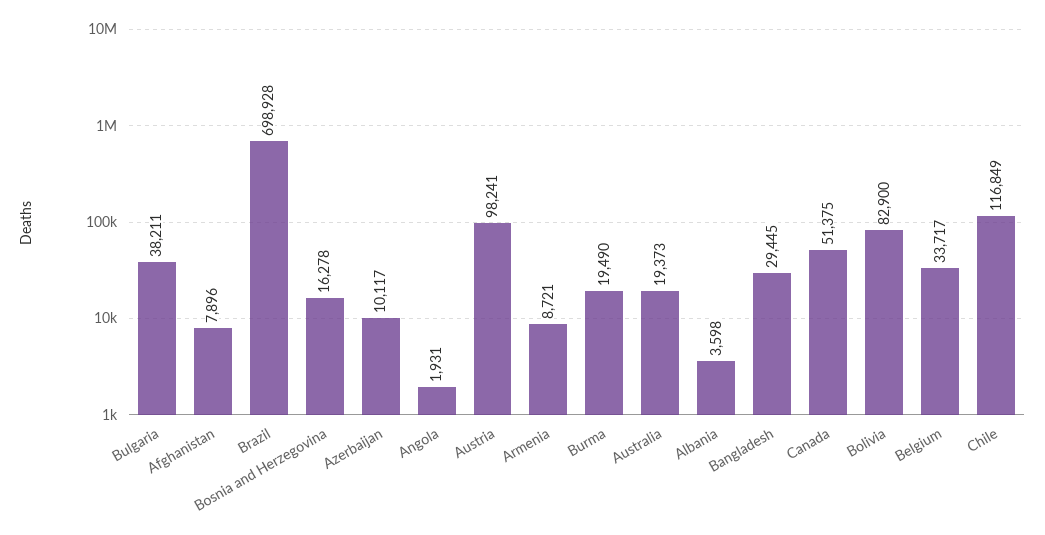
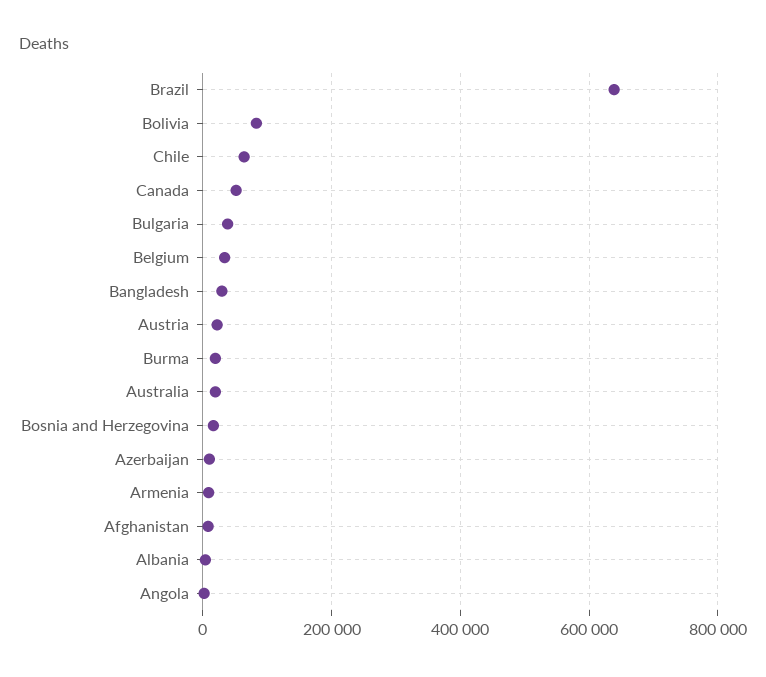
  {
    "Bulgaria": 38211,
    "Afghanistan": 7896,
-   "Brazil": 698928,
+   "Brazil": 640000,
    "Bosnia and Herzegovina": 16278,
    "Azerbaijan": 10117,
    "Angola": 1931,
-   "Austria": 98241,
+   "Austria": 20000,
    "Armenia": 8721,
    "Burma": 19490,
    "Australia": 19373,
    "Albania": 3598,
    "Bangladesh": 29445,
    "Canada": 51375,
    "Bolivia": 82900,
    "Belgium": 33717,
-   "Chile": 116849
+   "Chile": 60000
  }

